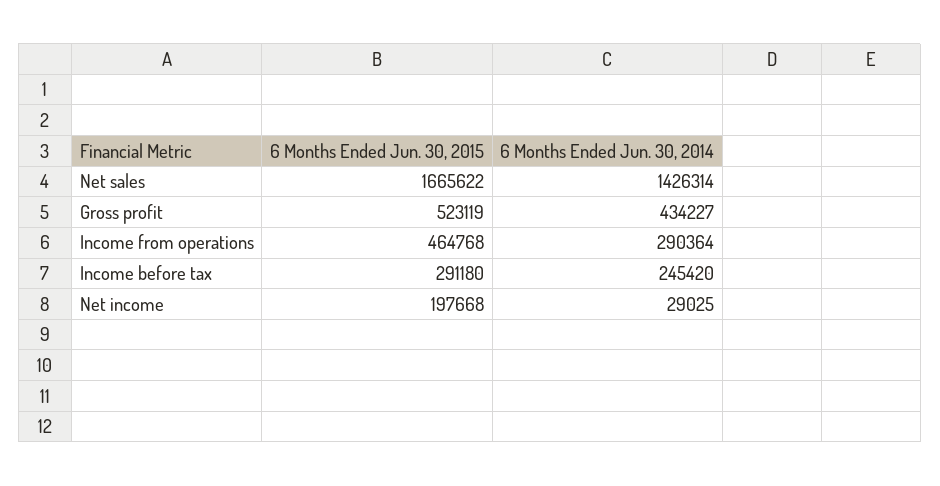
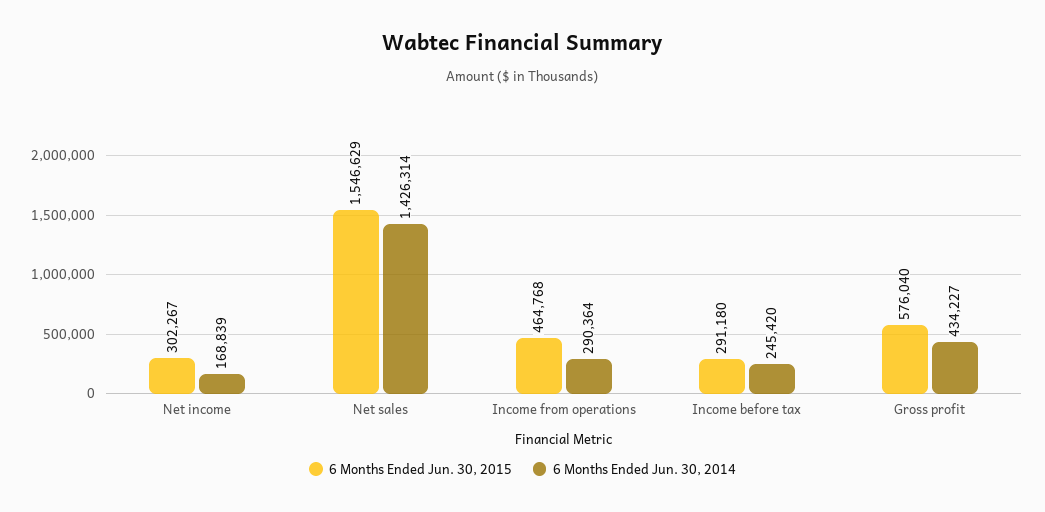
  {
    "6 Months Ended Jun. 30, 2015": {
-     "Net sales": 1665622,
+     "Net sales": 1546629,
-     "Gross profit": 523119,
+     "Gross profit": 576040,
      "Income from operations": 464768,
      "Income before tax": 291180,
-     "Net income": 197668
+     "Net income": 302267
    },
    "6 Months Ended Jun. 30, 2014": {
      "Net sales": 1426314,
      "Gross profit": 434227,
      "Income from operations": 290364,
      "Income before tax": 245420,
-     "Net income": 29025
+     "Net income": 168839
    }
  }

